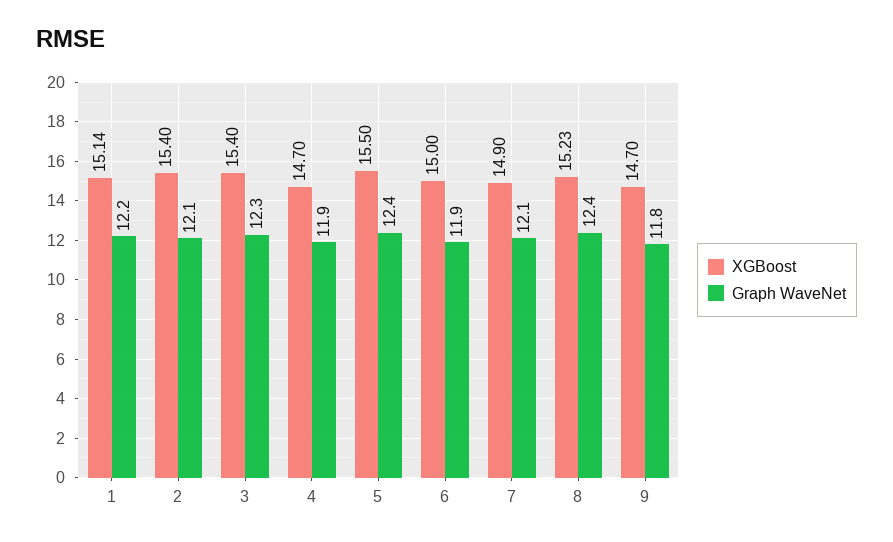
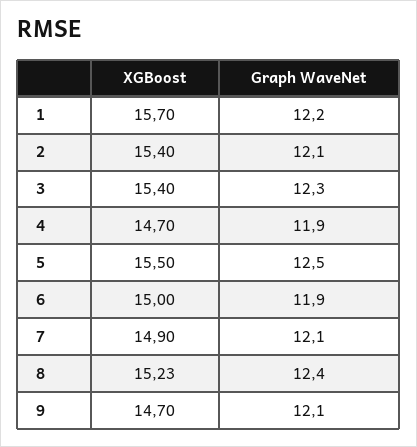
  {
    "XGBoost": {
-     "1": 15.14,
+     "1": 15.7,
      "2": 15.4,
      "3": 15.4,
      "4": 14.7,
      "5": 15.5,
      "6": 15,
      "7": 14.9,
      "8": 15.23,
      "9": 14.7
    },
    "Graph WaveNet": {
      "1": 12.2,
      "2": 12.1,
      "3": 12.3,
      "4": 11.9,
-     "5": 12.4,
+     "5": 12.5,
      "6": 11.9,
      "7": 12.1,
      "8": 12.4,
-     "9": 11.8
+     "9": 12.1
    }
  }

